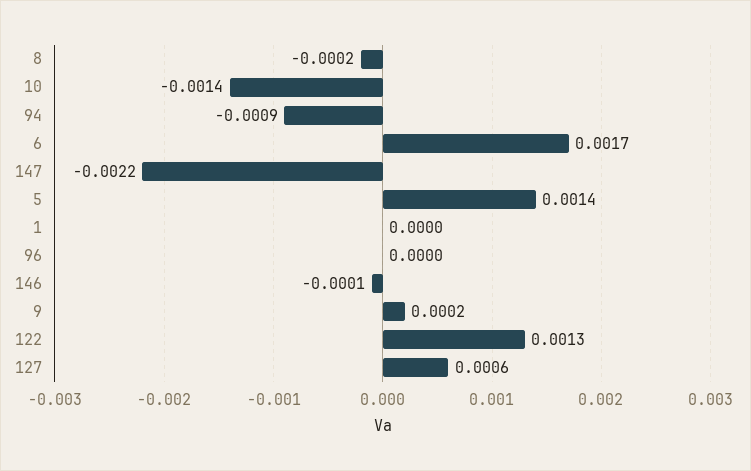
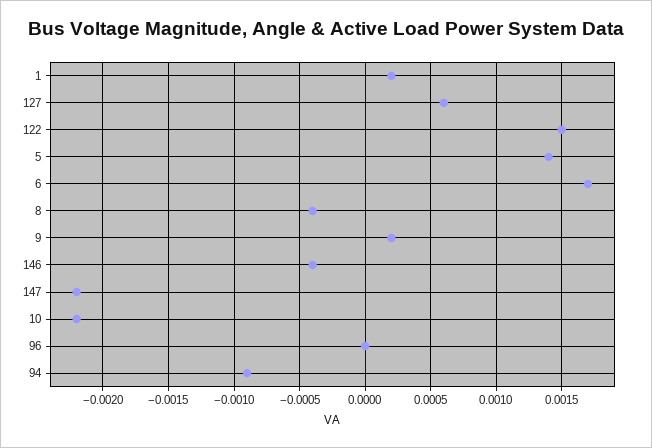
  {
-   "8": -0.0002,
+   "8": -0.0004,
-   "10": -0.0014,
+   "10": -0.0022,
    "94": -0.0009,
    "6": 0.0017,
    "147": -0.0022,
    "5": 0.0014,
-   "1": 0,
+   "1": 0.0002,
    "96": 0,
-   "146": -0.0001,
+   "146": -0.0004,
    "9": 0.0002,
-   "122": 0.0013,
+   "122": 0.0015,
    "127": 0.0006
  }

